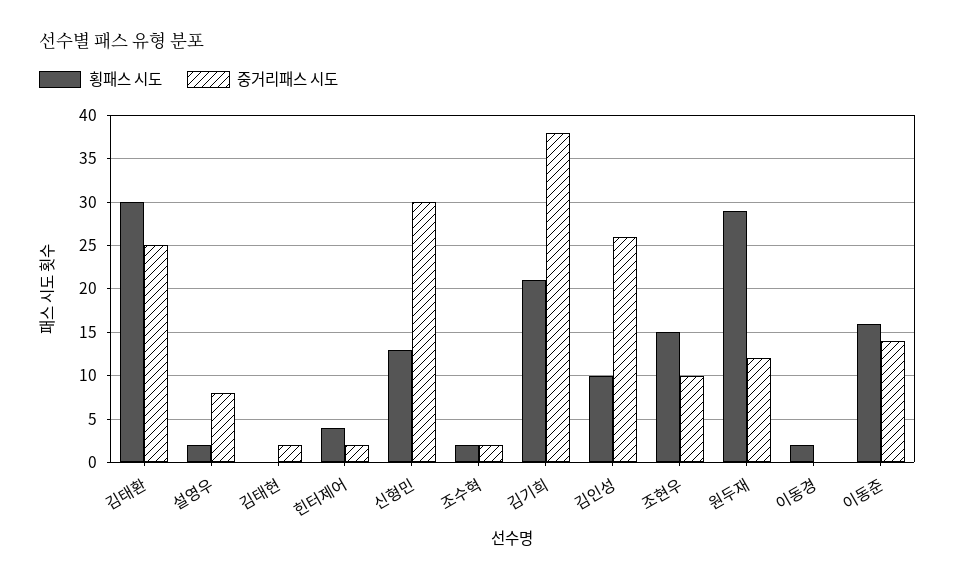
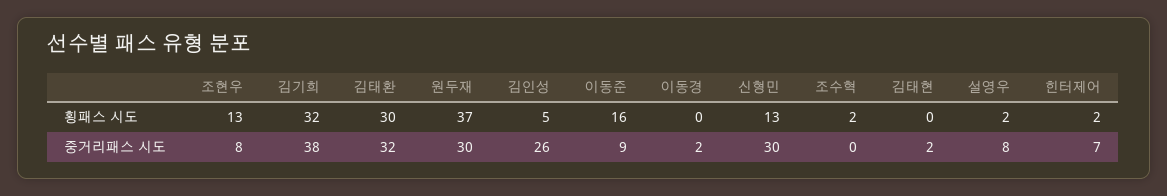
  {
    "횡패스 시도": {
      "김태환": 30,
      "설영우": 2,
      "김태현": 0,
-     "힌터제어": 4,
+     "힌터제어": 2,
      "신형민": 13,
      "조수혁": 2,
-     "김기희": 21,
+     "김기희": 32,
-     "김인성": 10,
+     "김인성": 5,
-     "조현우": 15,
+     "조현우": 13,
-     "원두재": 29,
+     "원두재": 37,
-     "이동경": 2,
+     "이동경": 0,
      "이동준": 16
    },
    "중거리패스 시도": {
-     "김태환": 25,
+     "김태환": 32,
      "설영우": 8,
      "김태현": 2,
-     "힌터제어": 2,
+     "힌터제어": 7,
      "신형민": 30,
-     "조수혁": 2,
+     "조수혁": 0,
      "김기희": 38,
      "김인성": 26,
-     "조현우": 10,
+     "조현우": 8,
-     "원두재": 12,
+     "원두재": 30,
-     "이동경": 0,
+     "이동경": 2,
-     "이동준": 14
+     "이동준": 9
    }
  }

